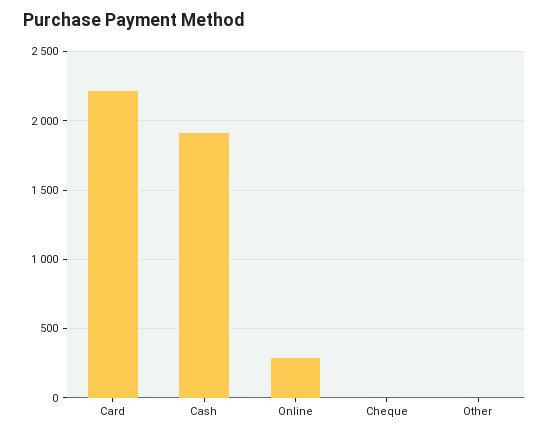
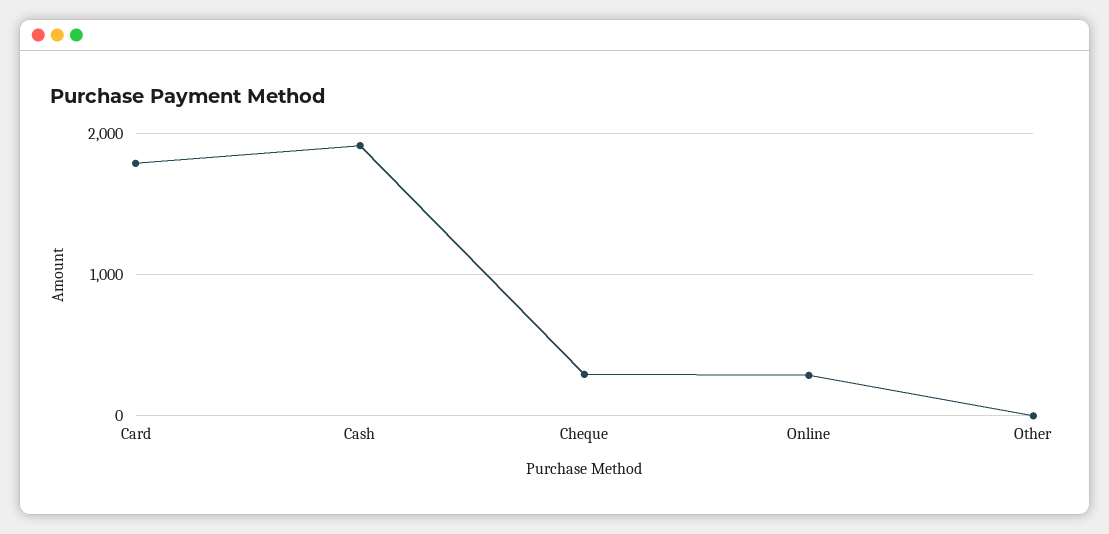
  {
-   "Card": 2200,
+   "Card": 1800,
    "Cash": 1900,
    "Online": 300,
-   "Cheque": 0,
+   "Cheque": 300,
    "Other": 0
  }

